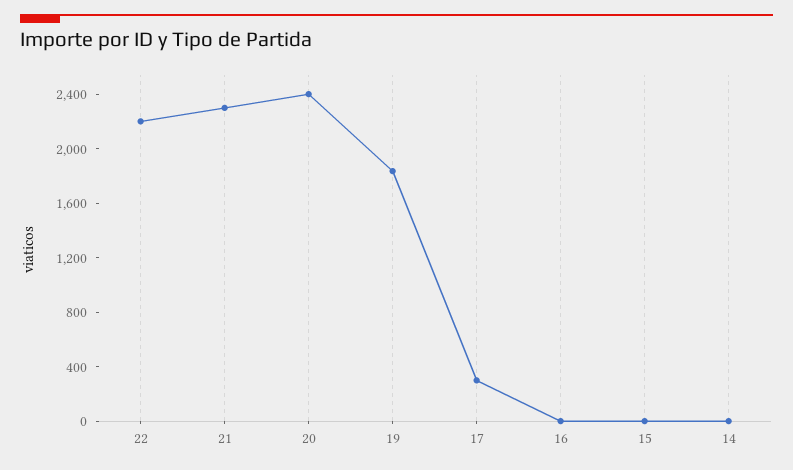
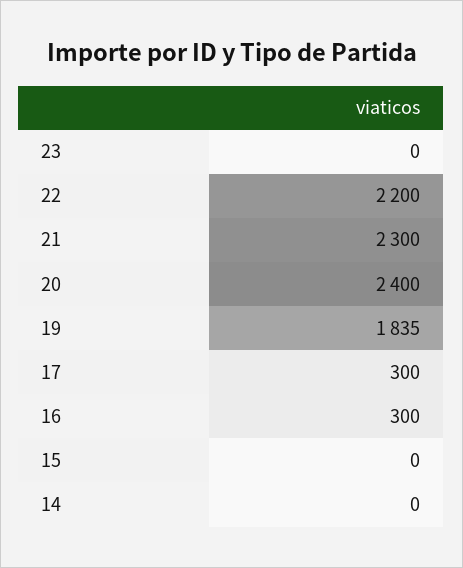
  {
    "22": 2200,
    "21": 2300,
    "20": 2400,
    "19": 1835,
    "17": 300,
-   "16": 0,
+   "16": 300,
    "15": 0,
-   "14": 0
+   "14": 0,
+   "23": 0
  }

